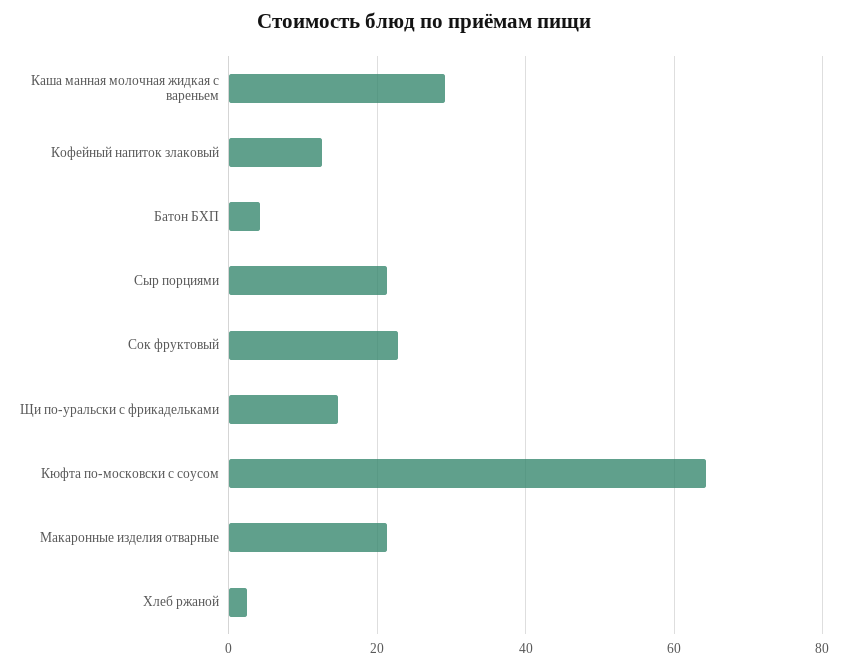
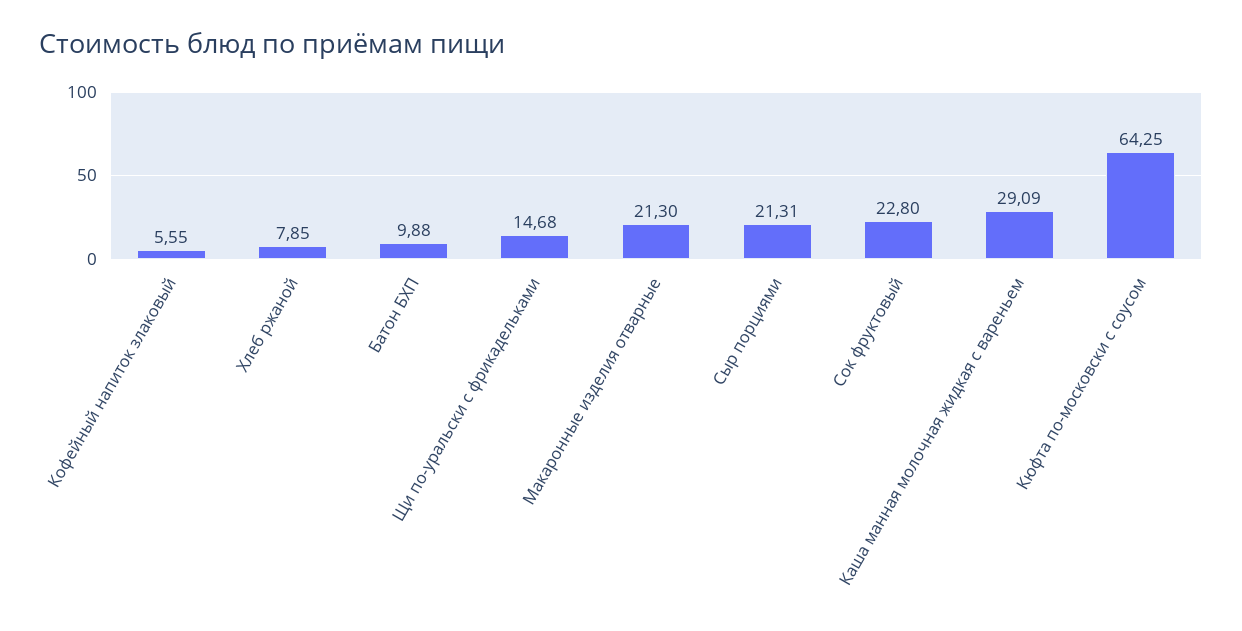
  {
    "Каша манная молочная жидкая с вареньем": 29.09,
-   "Кофейный напиток злаковый": 12,
+   "Кофейный напиток злаковый": 5.55,
-   "Батон БХП": 4,
+   "Батон БХП": 9.88,
    "Сыр порциями": 21.31,
    "Сок фруктовый": 22.8,
    "Щи по-уральски с фрикадельками": 14.68,
    "Кюфта по-московски с соусом": 64.25,
    "Макаронные изделия отварные": 21.3,
-   "Хлеб ржаной": 2
+   "Хлеб ржаной": 7.85
  }

